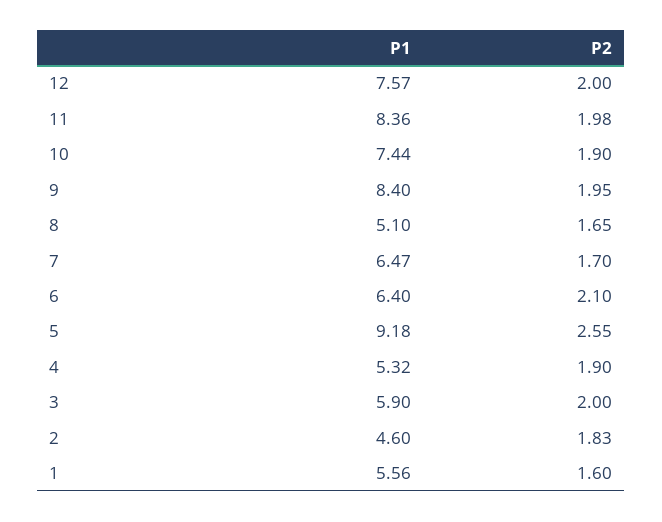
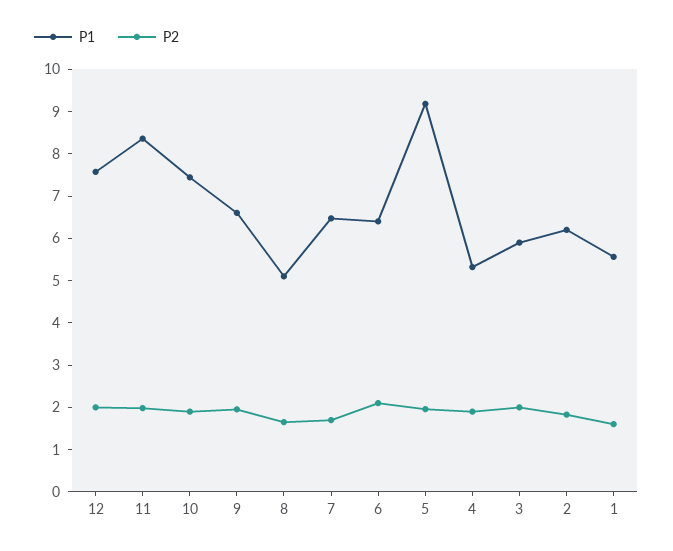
  {
    "P1": {
      "12": 7.57,
      "11": 8.36,
      "10": 7.44,
-     "9": 8.4,
+     "9": 6.6,
      "8": 5.1,
      "7": 6.47,
      "6": 6.4,
      "5": 9.18,
      "4": 5.32,
      "3": 5.9,
-     "2": 4.6,
+     "2": 6.2,
      "1": 5.56
    },
    "P2": {
      "12": 2,
      "11": 1.98,
      "10": 1.9,
      "9": 1.95,
      "8": 1.65,
      "7": 1.7,
      "6": 2.1,
-     "5": 2.55,
+     "5": 2,
      "4": 1.9,
      "3": 2,
      "2": 1.83,
      "1": 1.6
    }
  }

